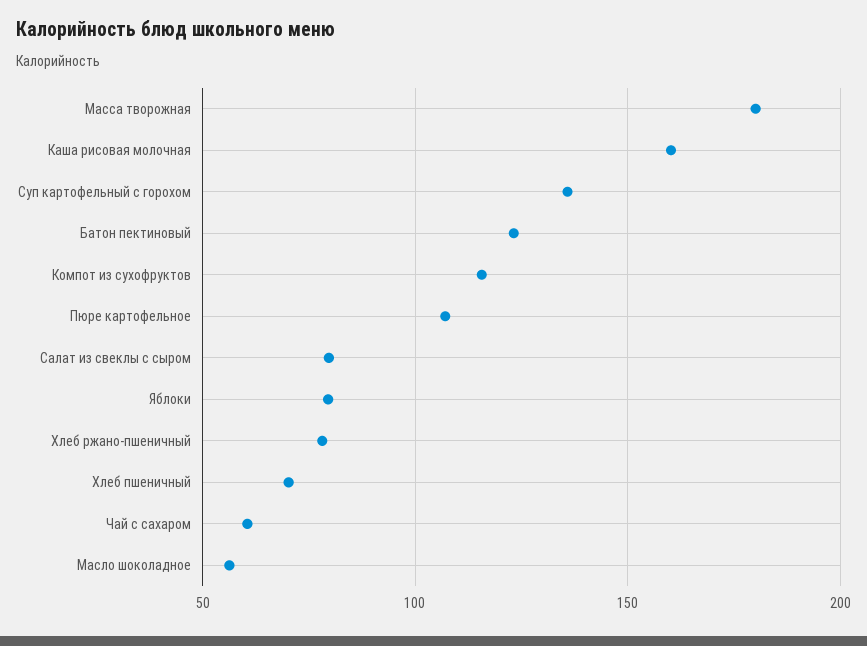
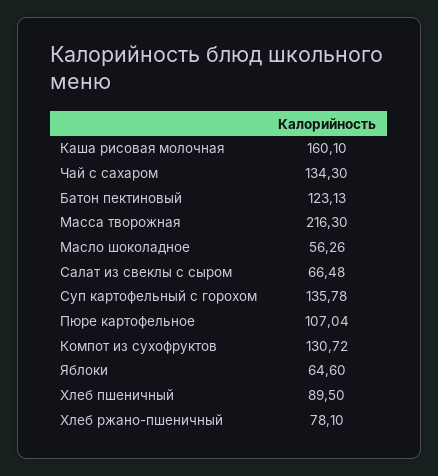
  {
-   "Масса творожная": 180,
+   "Масса творожная": 216.3,
    "Каша рисовая молочная": 160.1,
    "Суп картофельный с горохом": 135.78,
    "Батон пектиновый": 123.13,
-   "Компот из сухофруктов": 115,
+   "Компот из сухофруктов": 130.72,
    "Пюре картофельное": 107.04,
-   "Салат из свеклы с сыром": 80,
+   "Салат из свеклы с сыром": 66.48,
-   "Яблоки": 80,
+   "Яблоки": 64.6,
    "Хлеб ржано-пшеничный": 78.1,
-   "Хлеб пшеничный": 70,
+   "Хлеб пшеничный": 89.5,
-   "Чай с сахаром": 60,
+   "Чай с сахаром": 134.3,
    "Масло шоколадное": 56.26
  }

